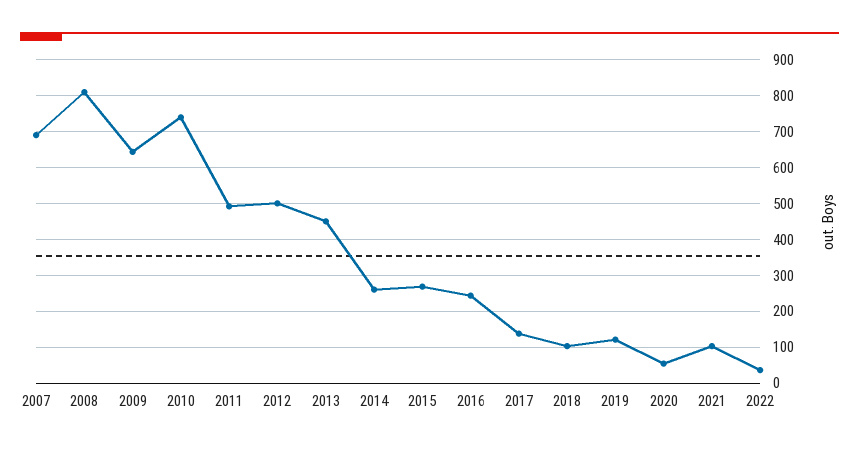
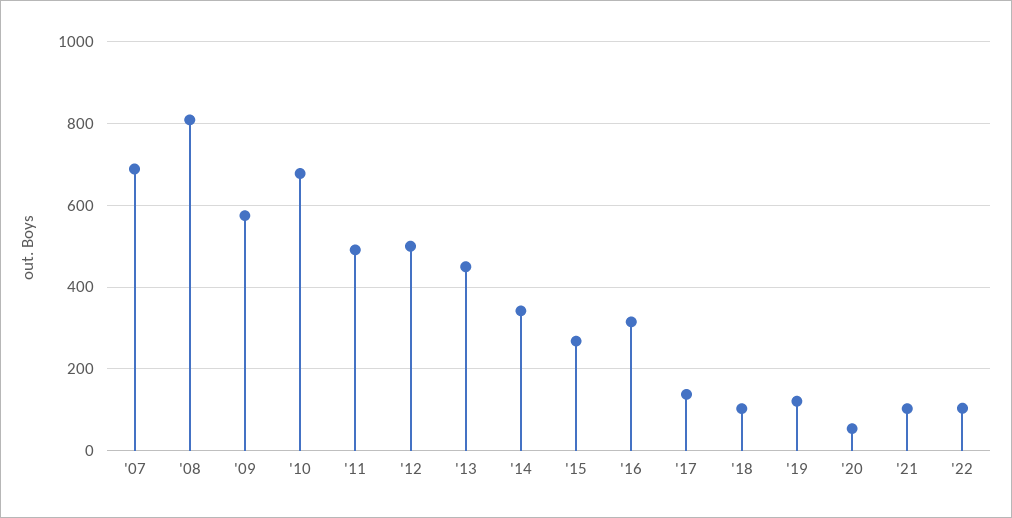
  {
    "2007": 680,
    "2008": 800,
-   "2009": 640,
+   "2009": 580,
-   "2010": 740,
+   "2010": 680,
    "2011": 500,
    "2012": 500,
    "2013": 460,
-   "2014": 260,
+   "2014": 340,
    "2015": 260,
-   "2016": 240,
+   "2016": 320,
    "2017": 140,
    "2018": 100,
    "2019": 120,
    "2020": 60,
    "2021": 100,
-   "2022": 40
+   "2022": 100
  }

